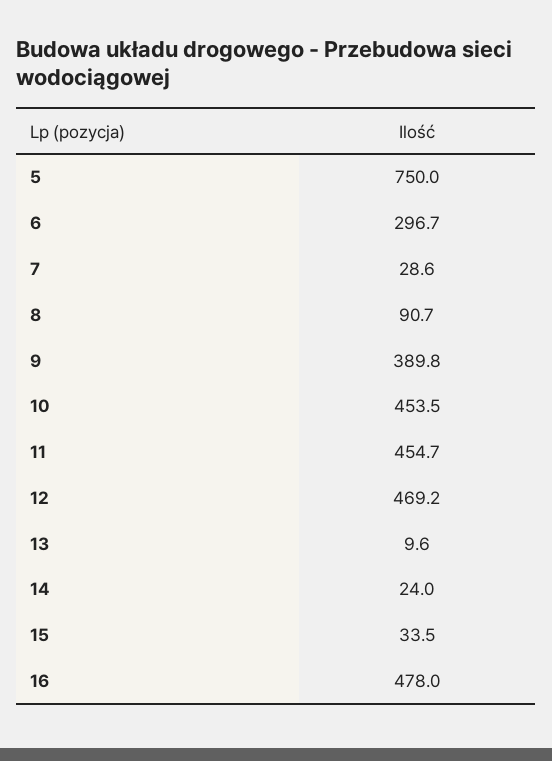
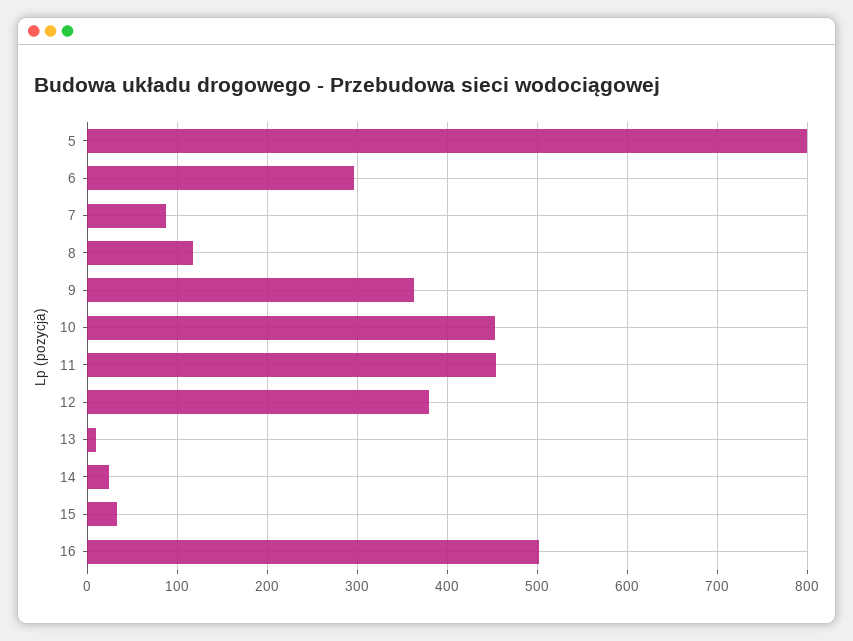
  {
-   "5": 750,
+   "5": 800,
    "6": 296.7,
-   "7": 28.6,
+   "7": 90,
-   "8": 90.7,
+   "8": 120,
-   "9": 389.8,
+   "9": 360,
    "10": 453.5,
    "11": 454.7,
-   "12": 469.2,
+   "12": 380,
    "13": 9.6,
    "14": 24,
    "15": 33.5,
-   "16": 478
+   "16": 500
  }

